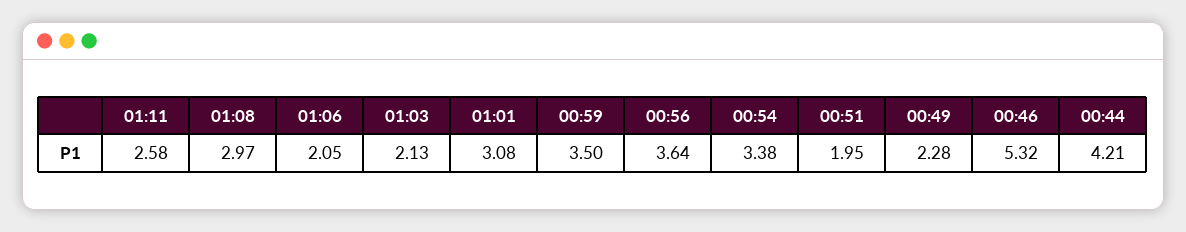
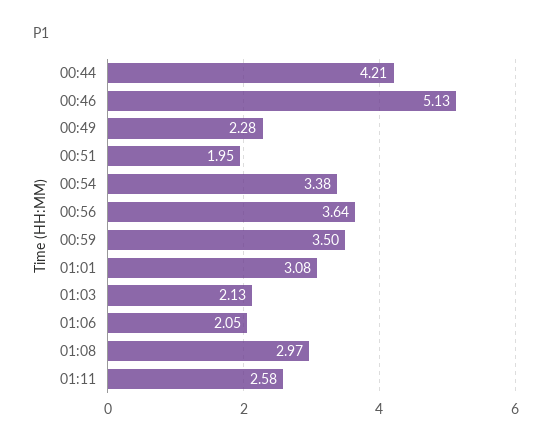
  {
    "01:11": 2.58,
    "01:08": 2.97,
    "01:06": 2.05,
    "01:03": 2.13,
    "01:01": 3.08,
    "00:59": 3.5,
    "00:56": 3.64,
    "00:54": 3.38,
    "00:51": 1.95,
    "00:49": 2.28,
-   "00:46": 5.32,
+   "00:46": 5.13,
    "00:44": 4.21
  }

